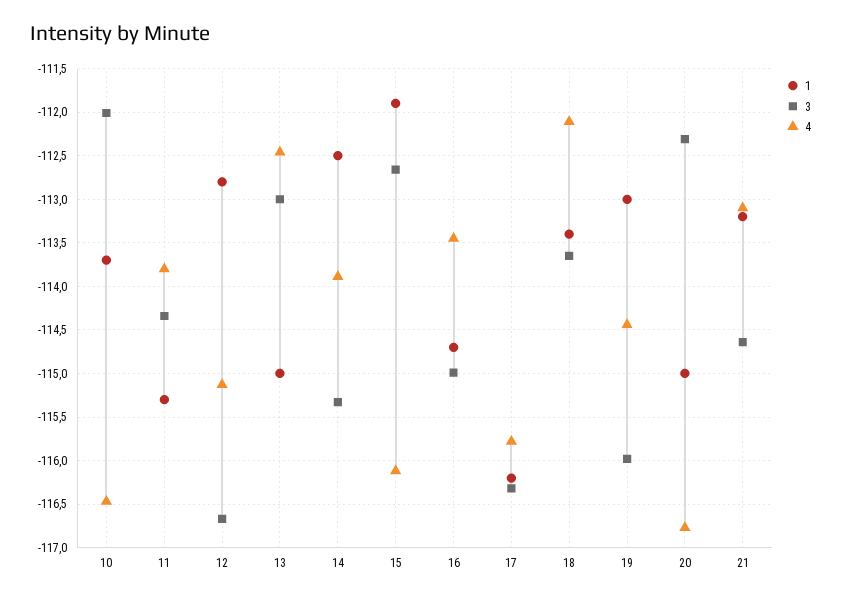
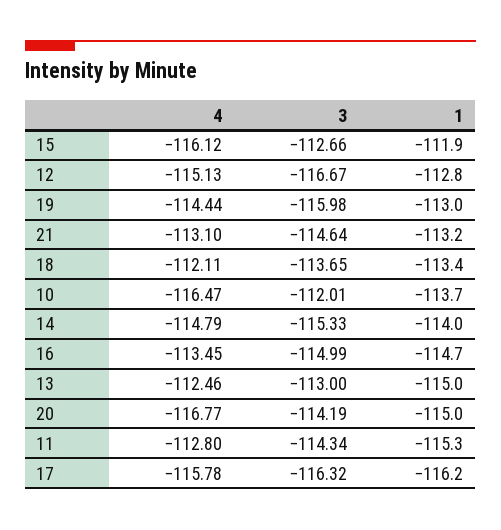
  {
    "1": {
      "10": -113.7,
      "11": -115.3,
      "12": -112.8,
      "13": -115,
-     "14": -112.5,
+     "14": -114,
      "15": -111.9,
      "16": -114.7,
      "17": -116.2,
      "18": -113.4,
      "19": -113,
      "20": -115,
      "21": -113.2
    },
    "3": {
      "10": -112.01,
      "11": -114.34,
      "12": -116.67,
      "13": -113,
      "14": -115.33,
      "15": -112.66,
      "16": -114.99,
      "17": -116.32,
      "18": -113.65,
      "19": -115.98,
-     "20": -112.3,
+     "20": -114.19,
      "21": -114.64
    },
    "4": {
      "10": -116.47,
-     "11": -113.8,
+     "11": -112.8,
      "12": -115.13,
      "13": -112.46,
-     "14": -113.9,
+     "14": -114.79,
      "15": -116.12,
      "16": -113.45,
      "17": -115.78,
      "18": -112.11,
      "19": -114.44,
      "20": -116.77,
      "21": -113.1
    }
  }

